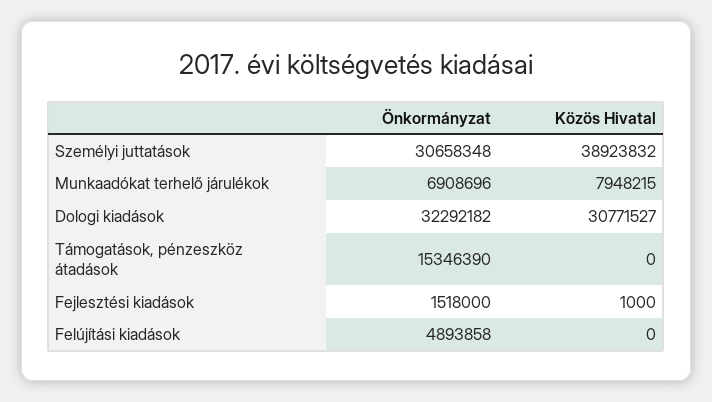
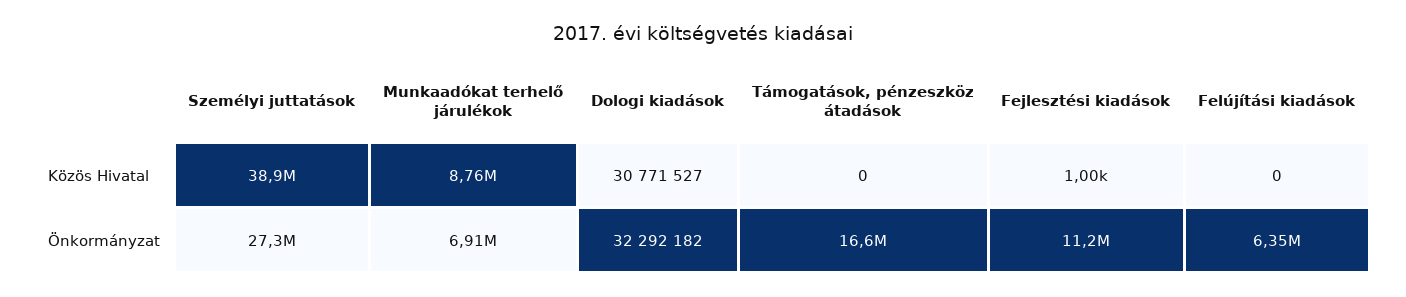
  {
    "Önkormányzat": {
-     "Személyi juttatások": 30658348,
+     "Személyi juttatások": 27300000,
      "Munkaadókat terhelő járulékok": 6908696,
      "Dologi kiadások": 32292182,
-     "Támogatások, pénzeszköz átadások": 15346390,
+     "Támogatások, pénzeszköz átadások": 16600000,
-     "Fejlesztési kiadások": 1518000,
+     "Fejlesztési kiadások": 11200000,
-     "Felújítási kiadások": 4893858
+     "Felújítási kiadások": 6350000
    },
    "Közös Hivatal": {
      "Személyi juttatások": 38923832,
-     "Munkaadókat terhelő járulékok": 7948215,
+     "Munkaadókat terhelő járulékok": 8760000,
      "Dologi kiadások": 30771527,
      "Támogatások, pénzeszköz átadások": 0,
      "Fejlesztési kiadások": 1000,
      "Felújítási kiadások": 0
    }
  }

